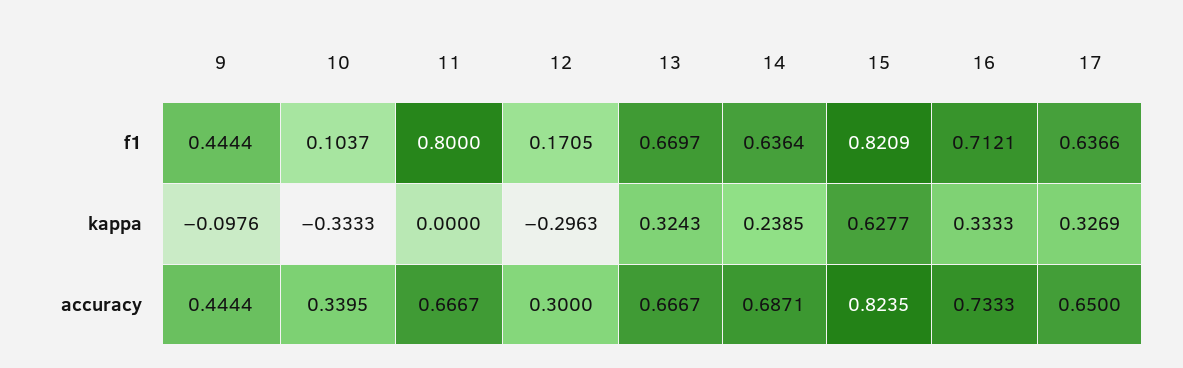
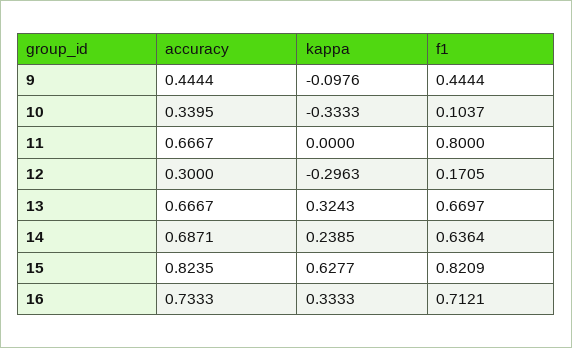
  {
    "9": {
      "f1": 0.4444,
      "kappa": -0.0976,
      "accuracy": 0.4444
    },
    "10": {
      "f1": 0.1037,
      "kappa": -0.3333,
      "accuracy": 0.3395
    },
    "11": {
      "f1": 0.8,
      "kappa": 0,
      "accuracy": 0.6667
    },
    "12": {
      "f1": 0.1705,
      "kappa": -0.2963,
      "accuracy": 0.3
    },
    "13": {
      "f1": 0.6697,
      "kappa": 0.3243,
      "accuracy": 0.6667
    },
    "14": {
      "f1": 0.6364,
      "kappa": 0.2385,
      "accuracy": 0.6871
    },
    "15": {
      "f1": 0.8209,
      "kappa": 0.6277,
      "accuracy": 0.8235
    },
    "16": {
      "f1": 0.7121,
      "kappa": 0.3333,
      "accuracy": 0.7333
-   },
+   }
-   "17": {
-     "f1": 0.6366,
-     "kappa": 0.3269,
-     "accuracy": 0.65
-   }
  }

